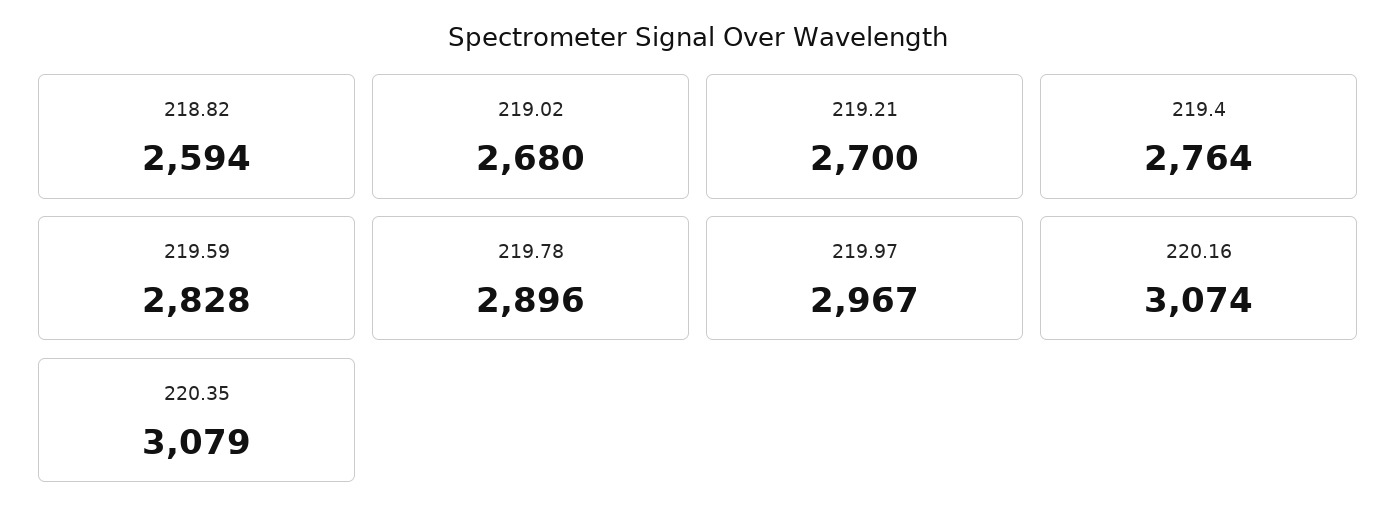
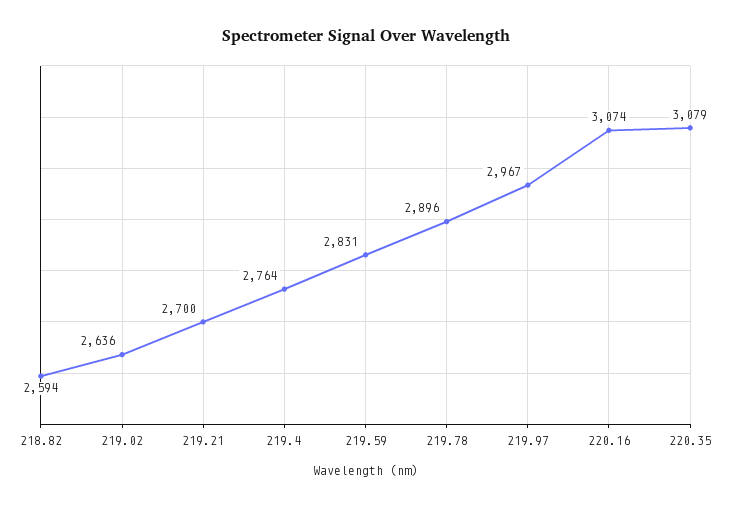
  {
    "218.82": 2594,
-   "219.02": 2680,
+   "219.02": 2636,
    "219.21": 2700,
    "219.4": 2764,
-   "219.59": 2828,
+   "219.59": 2831,
    "219.78": 2896,
    "219.97": 2967,
    "220.16": 3074,
    "220.35": 3079
  }

